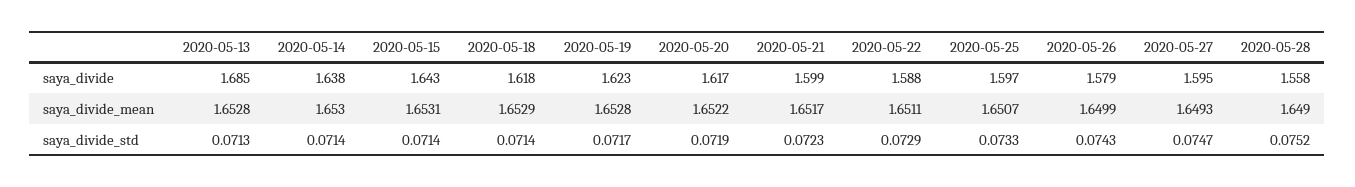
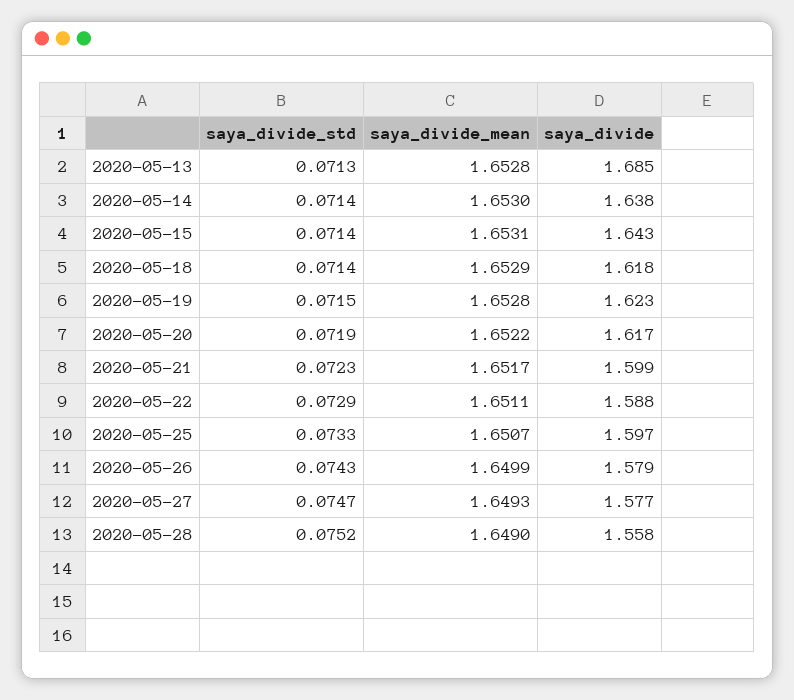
  {
    "2020-05-13": {
      "saya_divide": 1.685,
      "saya_divide_mean": 1.6528,
      "saya_divide_std": 0.0713
    },
    "2020-05-14": {
      "saya_divide": 1.638,
      "saya_divide_mean": 1.653,
      "saya_divide_std": 0.0714
    },
    "2020-05-15": {
      "saya_divide": 1.643,
      "saya_divide_mean": 1.6531,
      "saya_divide_std": 0.0714
    },
    "2020-05-18": {
      "saya_divide": 1.618,
      "saya_divide_mean": 1.6529,
      "saya_divide_std": 0.0714
    },
    "2020-05-19": {
      "saya_divide": 1.623,
      "saya_divide_mean": 1.6528,
-     "saya_divide_std": 0.0717
+     "saya_divide_std": 0.0715
    },
    "2020-05-20": {
      "saya_divide": 1.617,
      "saya_divide_mean": 1.6522,
      "saya_divide_std": 0.0719
    },
    "2020-05-21": {
      "saya_divide": 1.599,
      "saya_divide_mean": 1.6517,
      "saya_divide_std": 0.0723
    },
    "2020-05-22": {
      "saya_divide": 1.588,
      "saya_divide_mean": 1.6511,
      "saya_divide_std": 0.0729
    },
    "2020-05-25": {
      "saya_divide": 1.597,
      "saya_divide_mean": 1.6507,
      "saya_divide_std": 0.0733
    },
    "2020-05-26": {
      "saya_divide": 1.579,
      "saya_divide_mean": 1.6499,
      "saya_divide_std": 0.0743
    },
    "2020-05-27": {
-     "saya_divide": 1.595,
+     "saya_divide": 1.577,
      "saya_divide_mean": 1.6493,
      "saya_divide_std": 0.0747
    },
    "2020-05-28": {
      "saya_divide": 1.558,
      "saya_divide_mean": 1.649,
      "saya_divide_std": 0.0752
    }
  }

